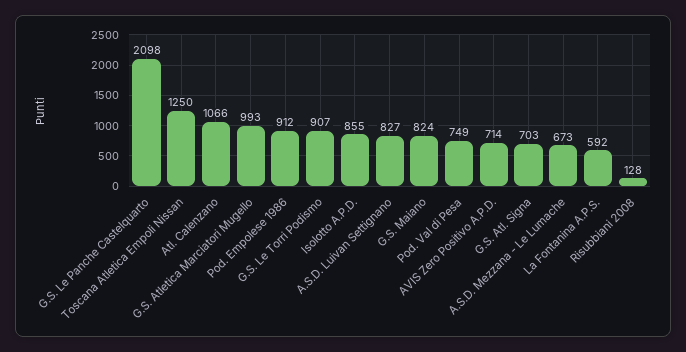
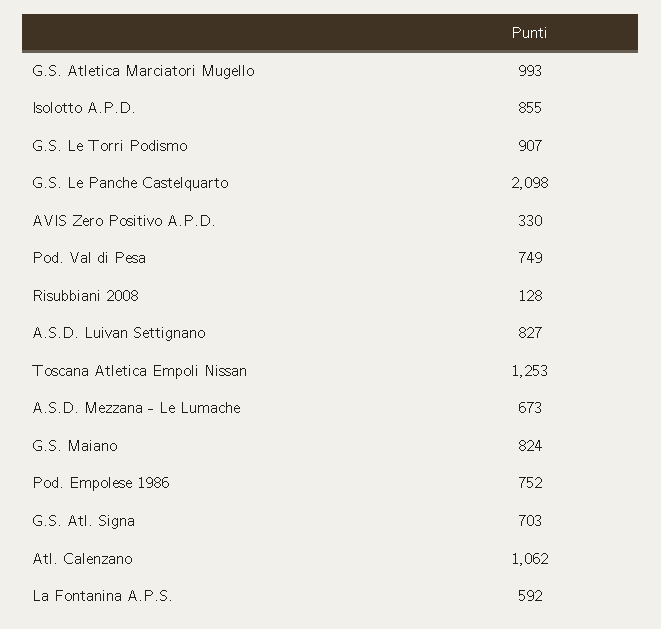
  {
    "G.S. Le Panche Castelquarto": 2098,
-   "Toscana Atletica Empoli Nissan": 1250,
+   "Toscana Atletica Empoli Nissan": 1253,
-   "Atl. Calenzano": 1066,
+   "Atl. Calenzano": 1062,
    "G.S. Atletica Marciatori Mugello": 993,
-   "Pod. Empolese 1986": 912,
+   "Pod. Empolese 1986": 752,
    "G.S. Le Torri Podismo": 907,
    "Isolotto A.P.D.": 855,
    "A.S.D. Luivan Settignano": 827,
    "G.S. Maiano": 824,
    "Pod. Val di Pesa": 749,
-   "AVIS Zero Positivo A.P.D.": 714,
+   "AVIS Zero Positivo A.P.D.": 330,
    "G.S. Atl. Signa": 703,
    "A.S.D. Mezzana - Le Lumache": 673,
    "La Fontanina A.P.S.": 592,
    "Risubbiani 2008": 128
  }

